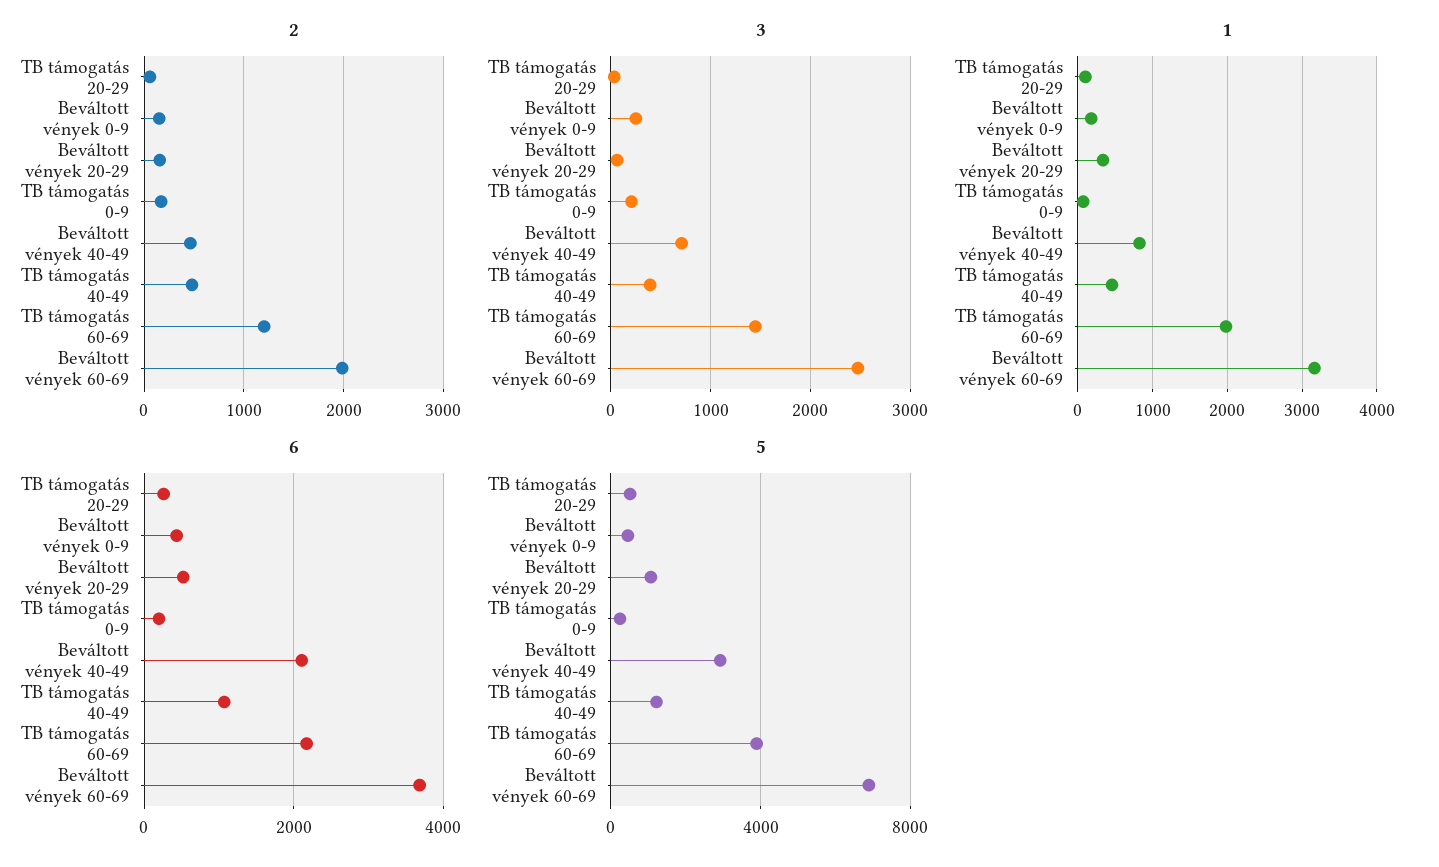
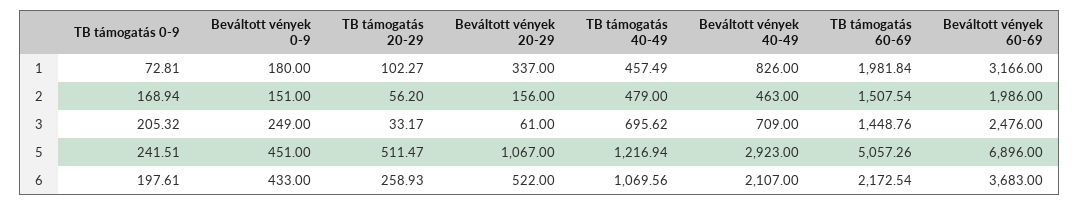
  {
    "2": {
      "TB támogatás 20-29": 56.2,
      "Beváltott vények 0-9": 151,
      "Beváltott vények 20-29": 156,
      "TB támogatás 0-9": 168.94,
      "Beváltott vények 40-49": 463,
      "TB támogatás 40-49": 479,
-     "TB támogatás 60-69": 1200,
+     "TB támogatás 60-69": 1507.54,
      "Beváltott vények 60-69": 1986
    },
    "3": {
      "TB támogatás 20-29": 33.17,
      "Beváltott vények 0-9": 249,
      "Beváltott vények 20-29": 61,
      "TB támogatás 0-9": 205.32,
      "Beváltott vények 40-49": 709,
-     "TB támogatás 40-49": 400,
+     "TB támogatás 40-49": 695.62,
      "TB támogatás 60-69": 1448.76,
      "Beváltott vények 60-69": 2476
    },
    "1": {
      "TB támogatás 20-29": 102.27,
      "Beváltott vények 0-9": 180,
      "Beváltott vények 20-29": 337,
      "TB támogatás 0-9": 72.81,
      "Beváltott vények 40-49": 826,
      "TB támogatás 40-49": 457.49,
      "TB támogatás 60-69": 1981.84,
      "Beváltott vények 60-69": 3166
    },
    "6": {
      "TB támogatás 20-29": 258.93,
      "Beváltott vények 0-9": 433,
      "Beváltott vények 20-29": 522,
      "TB támogatás 0-9": 197.61,
      "Beváltott vények 40-49": 2107,
      "TB támogatás 40-49": 1069.56,
      "TB támogatás 60-69": 2172.54,
      "Beváltott vények 60-69": 3683
    },
    "5": {
      "TB támogatás 20-29": 511.47,
      "Beváltott vények 0-9": 451,
      "Beváltott vények 20-29": 1067,
      "TB támogatás 0-9": 241.51,
      "Beváltott vények 40-49": 2923,
      "TB támogatás 40-49": 1216.94,
-     "TB támogatás 60-69": 4000,
+     "TB támogatás 60-69": 5057.26,
      "Beváltott vények 60-69": 6896
    }
  }

